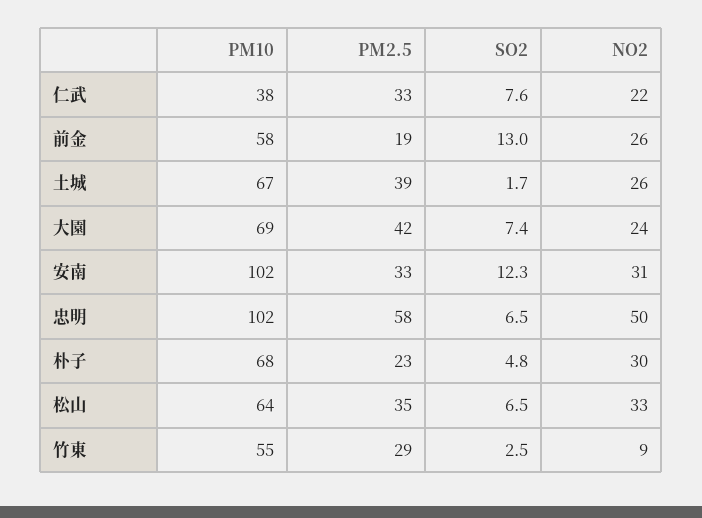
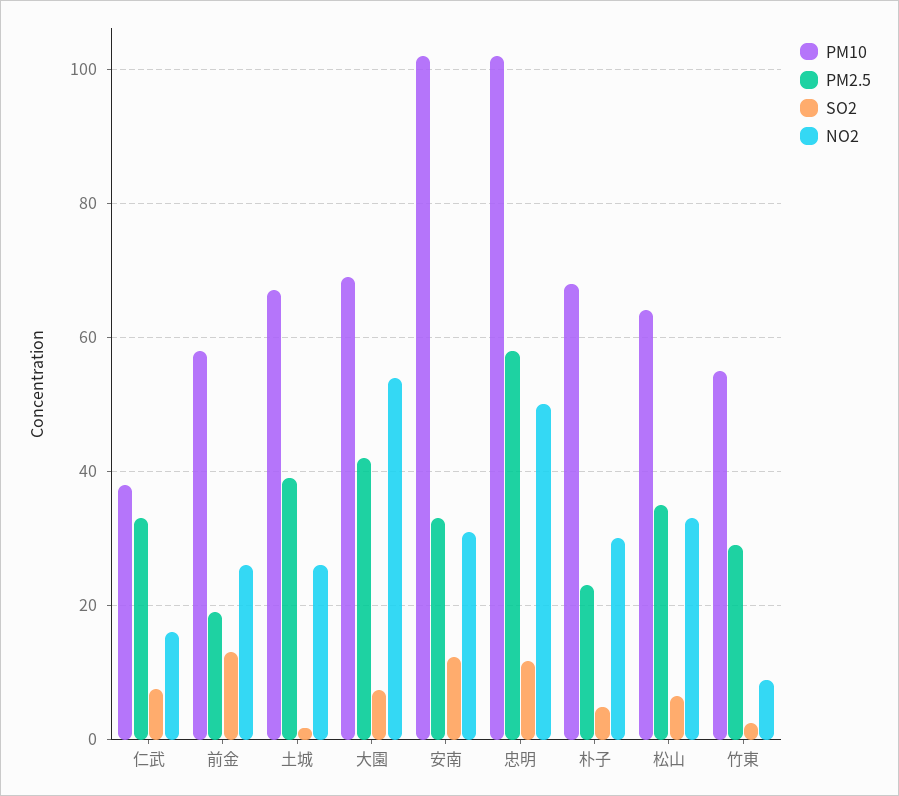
  {
    "PM10": {
      "仁武": 38,
      "前金": 58,
      "土城": 67,
      "大園": 69,
      "安南": 102,
      "忠明": 102,
      "朴子": 68,
      "松山": 64,
      "竹東": 55
    },
    "PM2.5": {
      "仁武": 33,
      "前金": 19,
      "土城": 39,
      "大園": 42,
      "安南": 33,
      "忠明": 58,
      "朴子": 23,
      "松山": 35,
      "竹東": 29
    },
    "SO2": {
      "仁武": 7.6,
      "前金": 13,
      "土城": 1.7,
      "大園": 7.4,
      "安南": 12.3,
-     "忠明": 6.5,
+     "忠明": 12,
      "朴子": 4.8,
      "松山": 6.5,
      "竹東": 2.5
    },
    "NO2": {
-     "仁武": 22,
+     "仁武": 16,
      "前金": 26,
      "土城": 26,
-     "大園": 24,
+     "大園": 54,
      "安南": 31,
      "忠明": 50,
      "朴子": 30,
      "松山": 33,
      "竹東": 9
    }
  }

